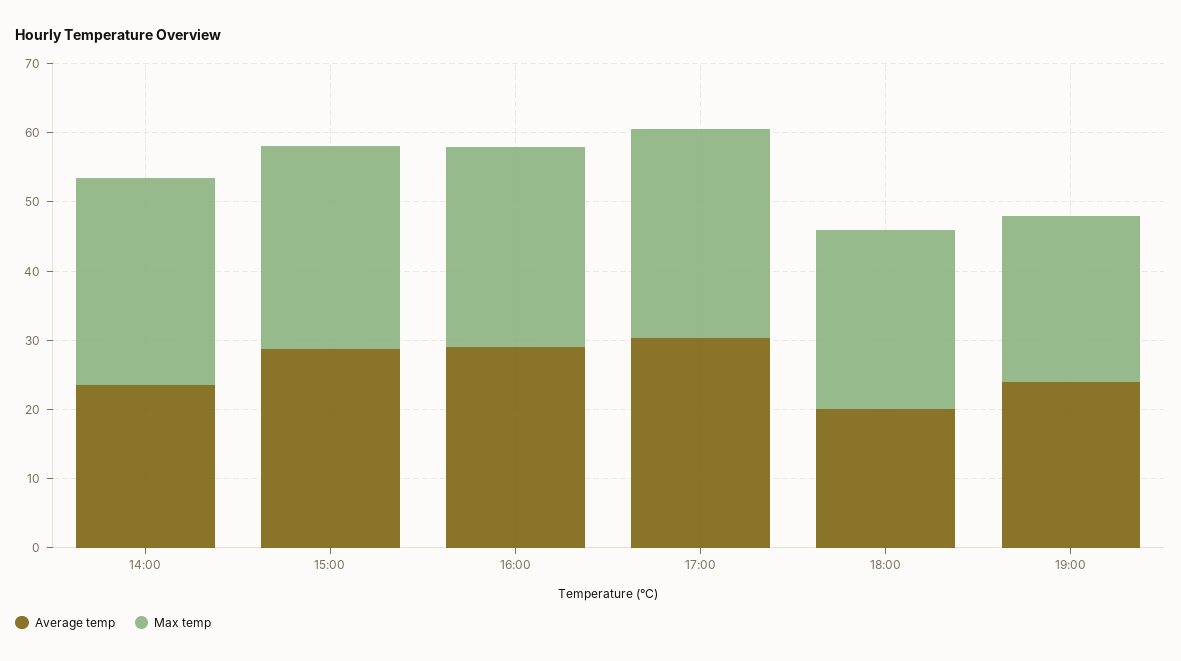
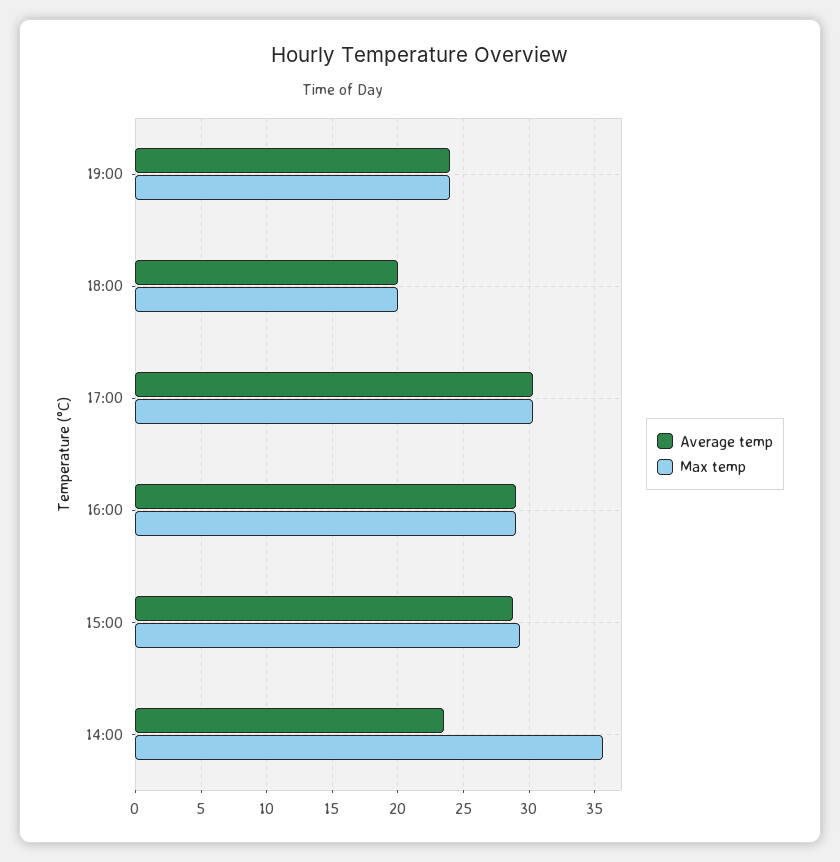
  {
    "Average temp": {
      "14:00": 23.5,
      "15:00": 29,
      "16:00": 29,
      "17:00": 30.5,
      "18:00": 20,
      "19:00": 24
    },
    "Max temp": {
-     "14:00": 30,
+     "14:00": 35.5,
      "15:00": 29.5,
      "16:00": 29,
      "17:00": 30.5,
-     "18:00": 26,
+     "18:00": 20,
      "19:00": 24
    }
  }

